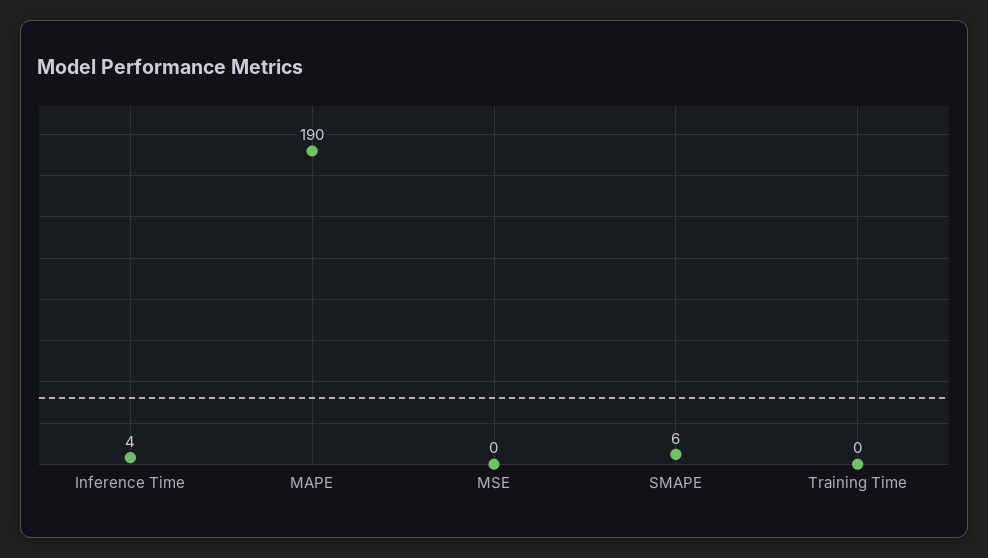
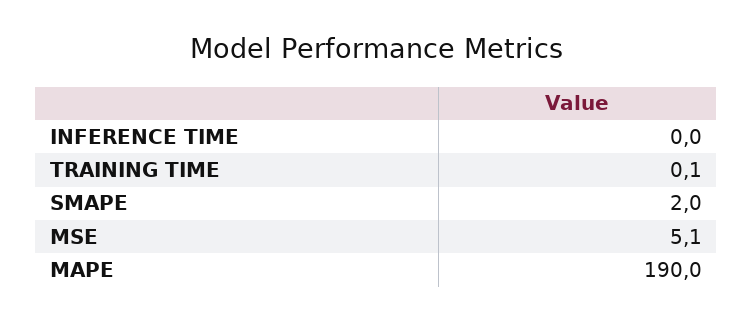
  {
-   "Inference Time": 4,
+   "Inference Time": 0,
    "MAPE": 190,
-   "MSE": 0,
+   "MSE": 5.1,
-   "SMAPE": 6,
+   "SMAPE": 2,
    "Training Time": 0.1
  }

